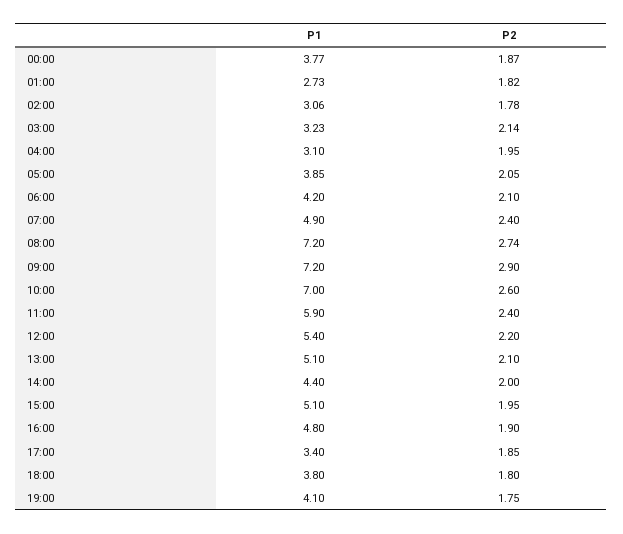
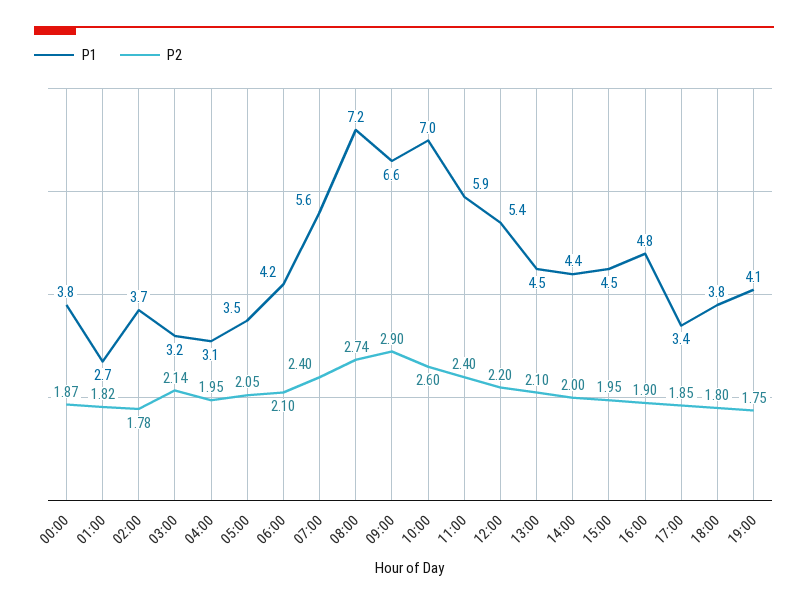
  {
    "P1": {
      "00:00": 3.77,
      "01:00": 2.73,
-     "02:00": 3.06,
+     "02:00": 3.7,
      "03:00": 3.23,
      "04:00": 3.1,
-     "05:00": 3.85,
+     "05:00": 3.5,
      "06:00": 4.2,
-     "07:00": 4.9,
+     "07:00": 5.6,
      "08:00": 7.2,
-     "09:00": 7.2,
+     "09:00": 6.6,
      "10:00": 7,
      "11:00": 5.9,
      "12:00": 5.4,
-     "13:00": 5.1,
+     "13:00": 4.5,
      "14:00": 4.4,
-     "15:00": 5.1,
+     "15:00": 4.5,
      "16:00": 4.8,
      "17:00": 3.4,
      "18:00": 3.8,
      "19:00": 4.1
    },
    "P2": {
      "00:00": 1.87,
      "01:00": 1.82,
      "02:00": 1.78,
      "03:00": 2.14,
      "04:00": 1.95,
      "05:00": 2.05,
      "06:00": 2.1,
      "07:00": 2.4,
      "08:00": 2.74,
      "09:00": 2.9,
      "10:00": 2.6,
      "11:00": 2.4,
      "12:00": 2.2,
      "13:00": 2.1,
      "14:00": 2,
      "15:00": 1.95,
      "16:00": 1.9,
      "17:00": 1.85,
      "18:00": 1.8,
      "19:00": 1.75
    }
  }

